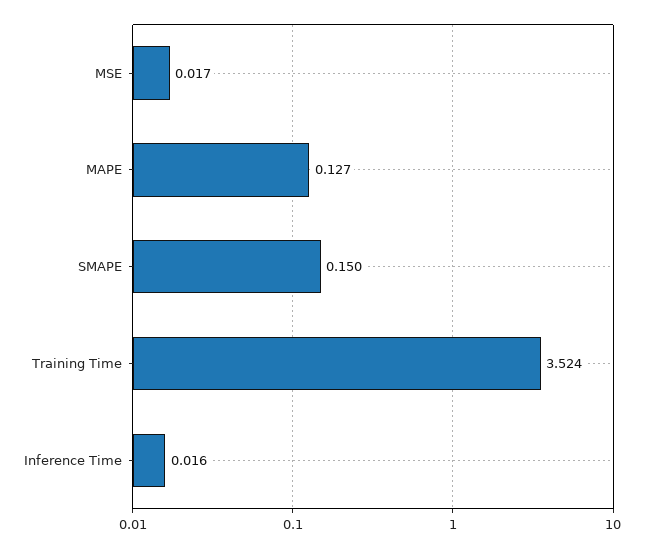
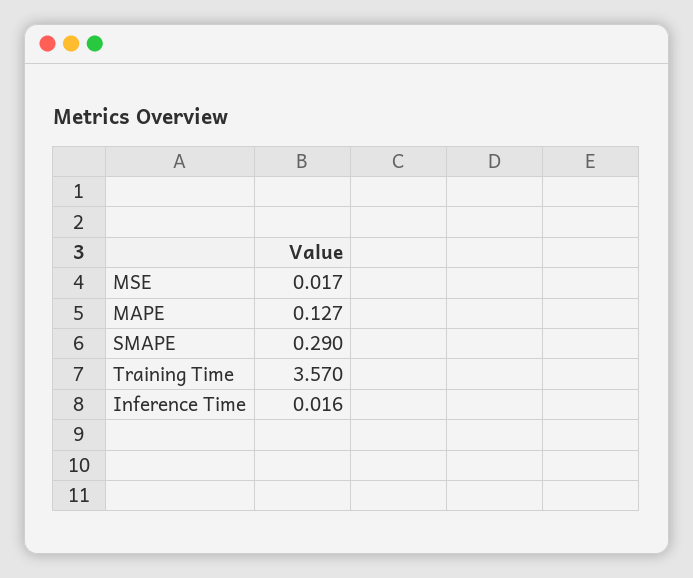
  {
    "MSE": 0.017,
    "MAPE": 0.127,
-   "SMAPE": 0.15,
+   "SMAPE": 0.29,
-   "Training Time": 3.524,
+   "Training Time": 3.57,
    "Inference Time": 0.016
  }

